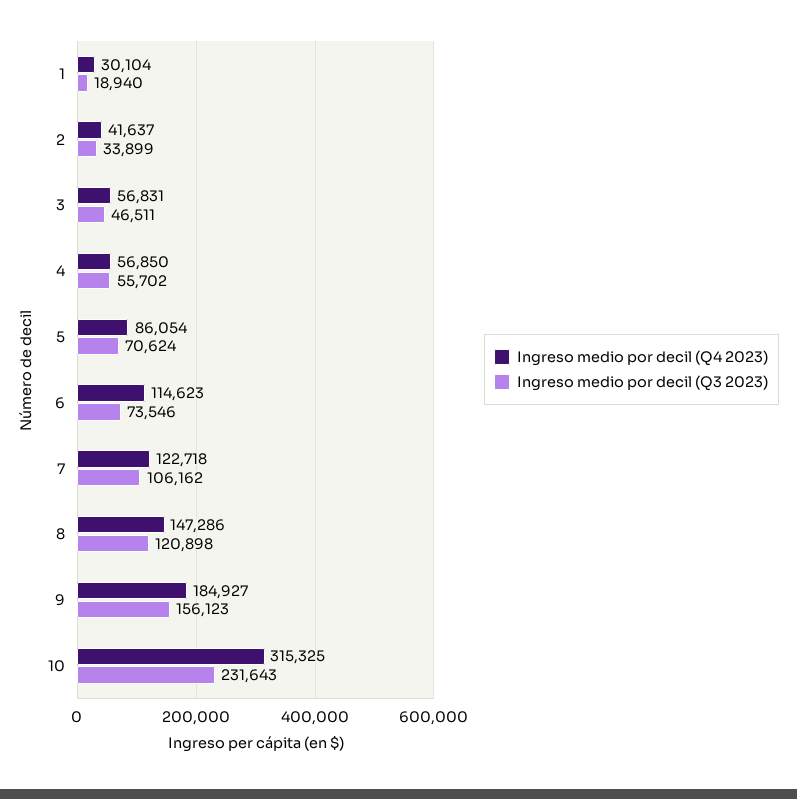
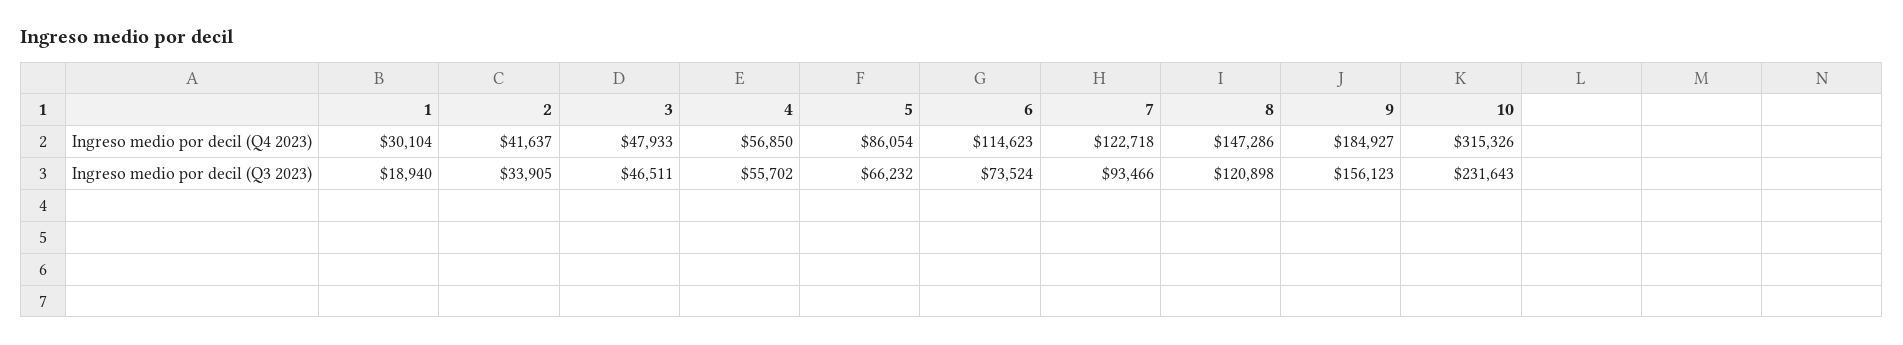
  {
    "Ingreso medio por decil (Q4 2023)": {
      "1": 30104,
      "2": 41637,
-     "3": 56831,
+     "3": 47933,
      "4": 56850,
      "5": 86054,
      "6": 114623,
      "7": 122718,
      "8": 147286,
      "9": 184927,
-     "10": 315325
+     "10": 315326
    },
    "Ingreso medio por decil (Q3 2023)": {
      "1": 18940,
-     "2": 33899,
+     "2": 33905,
      "3": 46511,
      "4": 55702,
-     "5": 70624,
+     "5": 66232,
-     "6": 73546,
+     "6": 73524,
-     "7": 106162,
+     "7": 93466,
      "8": 120898,
      "9": 156123,
      "10": 231643
    }
  }

